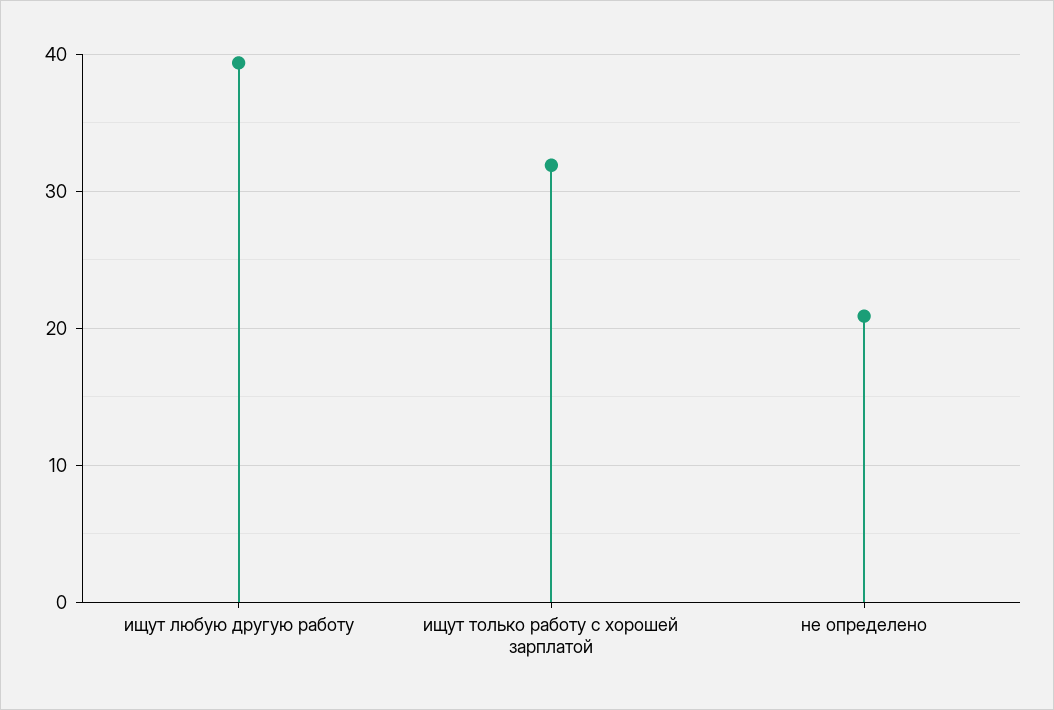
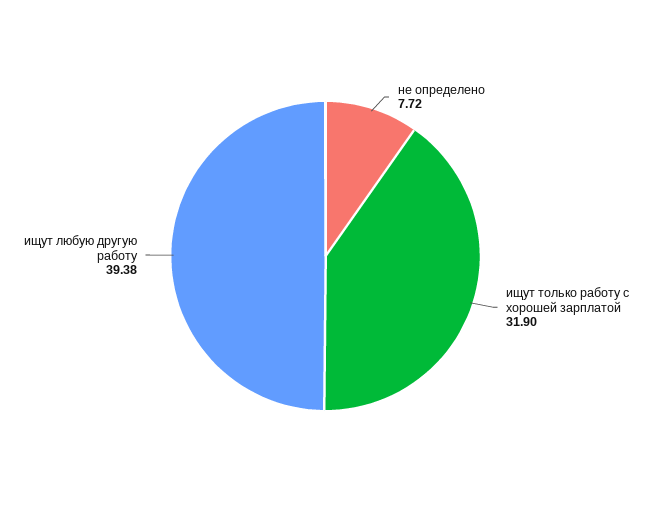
  {
    "ищут любую другую работу": 39.38,
    "ищут только работу с хорошей зарплатой": 31.9,
-   "не определено": 21
+   "не определено": 7.72
  }

